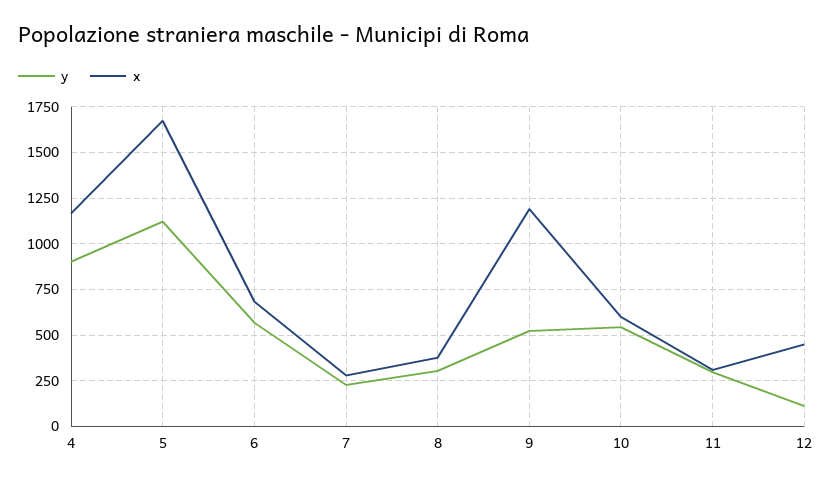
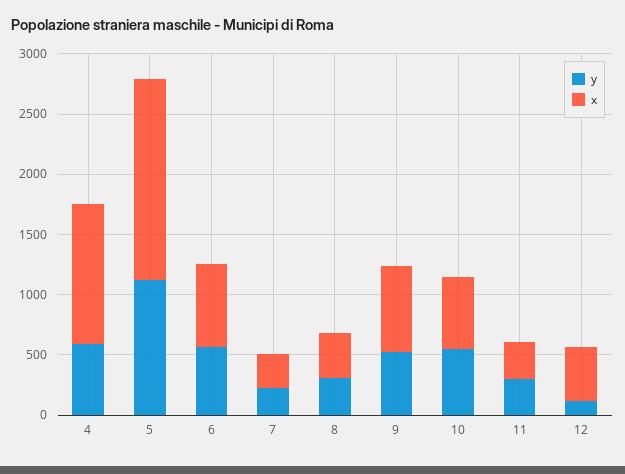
  {
    "y": {
-     "4": 900,
+     "4": 600,
      "5": 1100,
      "6": 550,
      "7": 250,
      "8": 300,
      "9": 500,
      "10": 550,
      "11": 300,
      "12": 100
    },
    "x": {
      "4": 1150,
      "5": 1650,
      "6": 700,
      "7": 300,
      "8": 400,
-     "9": 1200,
+     "9": 700,
      "10": 600,
      "11": 300,
      "12": 450
    }
  }

